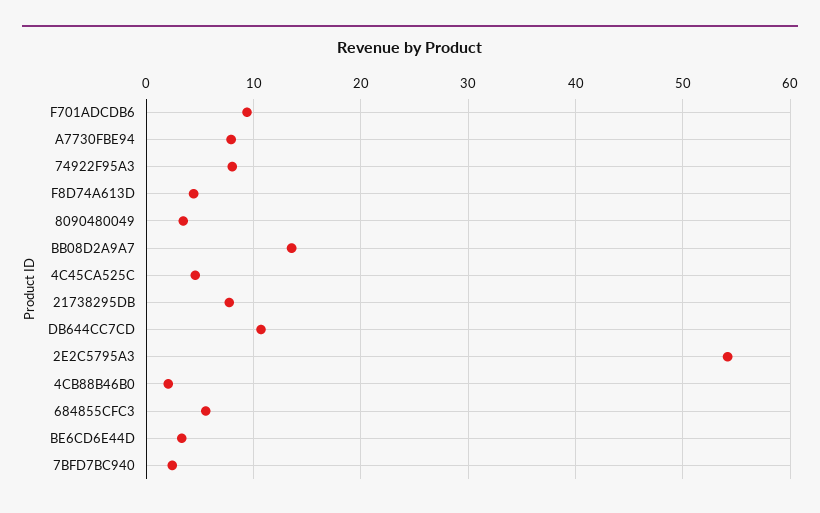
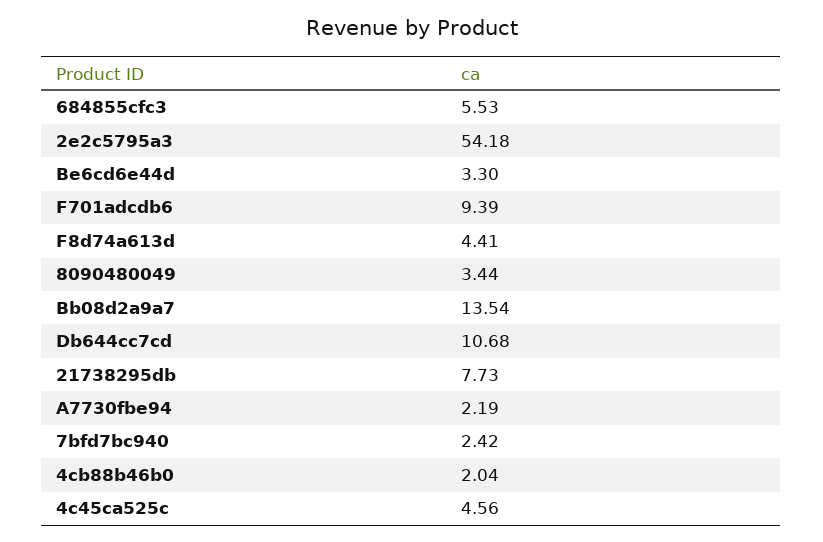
  {
    "F701ADCDB6": 9.39,
-   "A7730FBE94": 8,
+   "A7730FBE94": 2.19,
-   "74922F95A3": 8,
    "F8D74A613D": 4.41,
    "8090480049": 3.44,
    "BB08D2A9A7": 13.54,
    "4C45CA525C": 4.56,
    "21738295DB": 7.73,
    "DB644CC7CD": 10.68,
    "2E2C5795A3": 54.18,
    "4CB88B46B0": 2.04,
    "684855CFC3": 5.53,
    "BE6CD6E44D": 3.3,
    "7BFD7BC940": 2.42
  }

